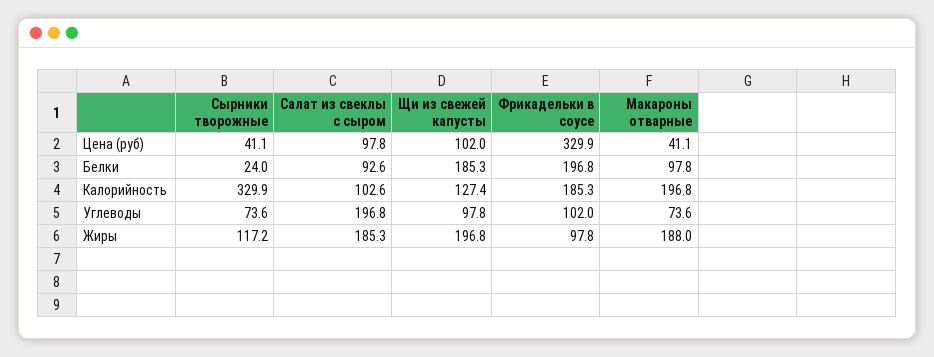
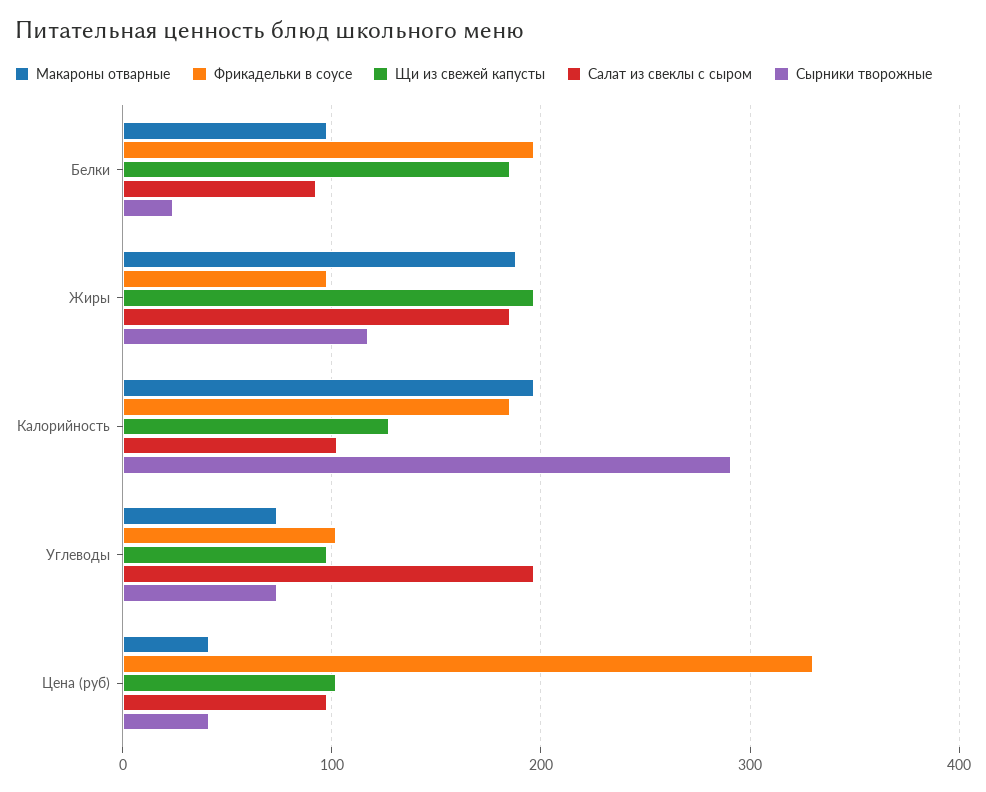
  {
    "Сырники творожные": {
      "Цена (руб)": 41.1,
      "Белки": 24,
-     "Калорийность": 329.9,
+     "Калорийность": 290,
      "Углеводы": 73.6,
      "Жиры": 117.2
    },
    "Салат из свеклы с сыром": {
      "Цена (руб)": 97.8,
      "Белки": 92.6,
      "Калорийность": 102.6,
      "Углеводы": 196.8,
      "Жиры": 185.3
    },
    "Щи из свежей капусты": {
      "Цена (руб)": 102,
      "Белки": 185.3,
      "Калорийность": 127.4,
      "Углеводы": 97.8,
      "Жиры": 196.8
    },
    "Фрикадельки в соусе": {
      "Цена (руб)": 329.9,
      "Белки": 196.8,
      "Калорийность": 185.3,
      "Углеводы": 102,
      "Жиры": 97.8
    },
    "Макароны отварные": {
      "Цена (руб)": 41.1,
      "Белки": 97.8,
      "Калорийность": 196.8,
      "Углеводы": 73.6,
      "Жиры": 188
    }
  }

